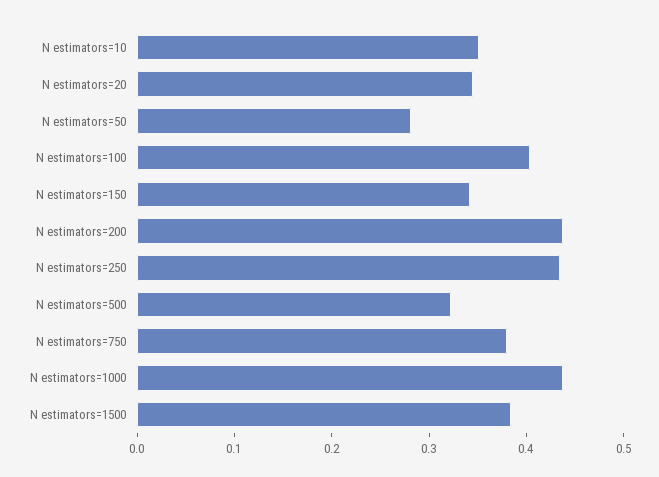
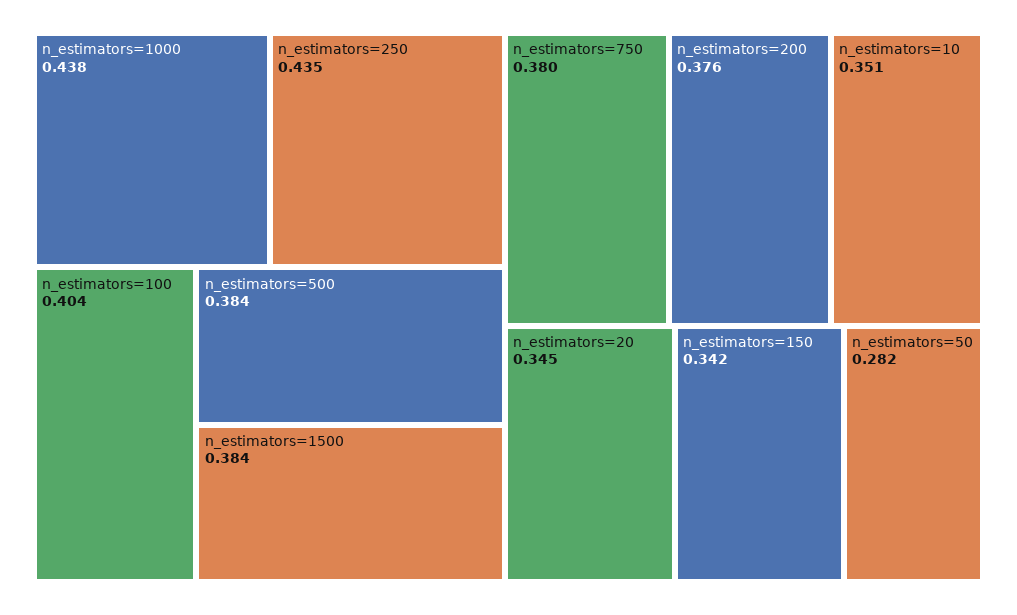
  {
    "N estimators=10": 0.351,
    "N estimators=20": 0.345,
    "N estimators=50": 0.282,
    "N estimators=100": 0.404,
    "N estimators=150": 0.342,
-   "N estimators=200": 0.44,
+   "N estimators=200": 0.376,
    "N estimators=250": 0.435,
-   "N estimators=500": 0.32,
+   "N estimators=500": 0.384,
    "N estimators=750": 0.38,
    "N estimators=1000": 0.438,
    "N estimators=1500": 0.384
  }

